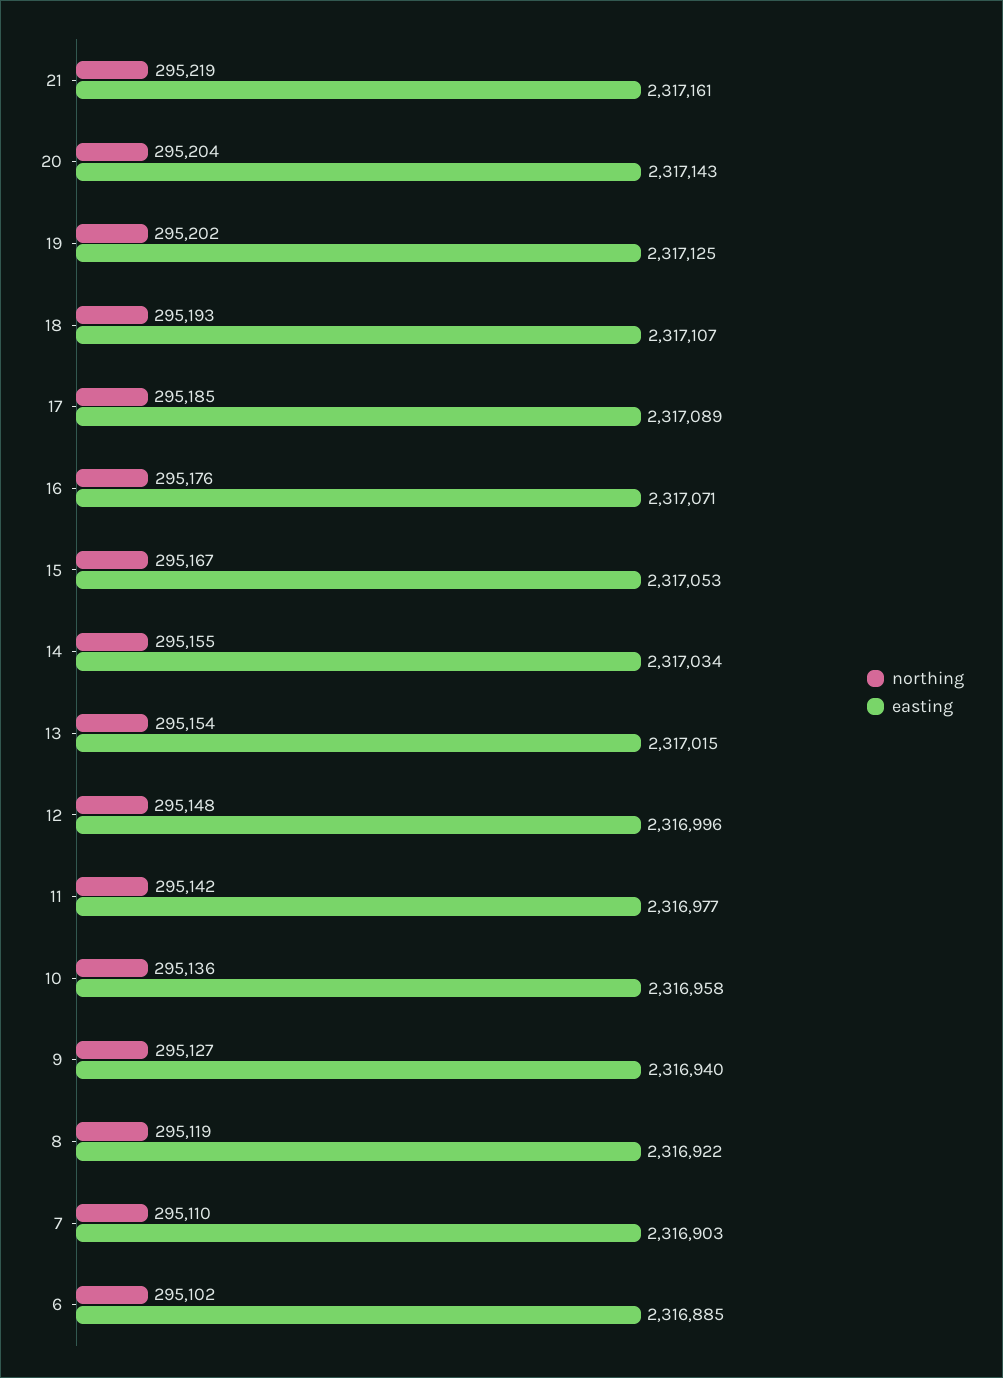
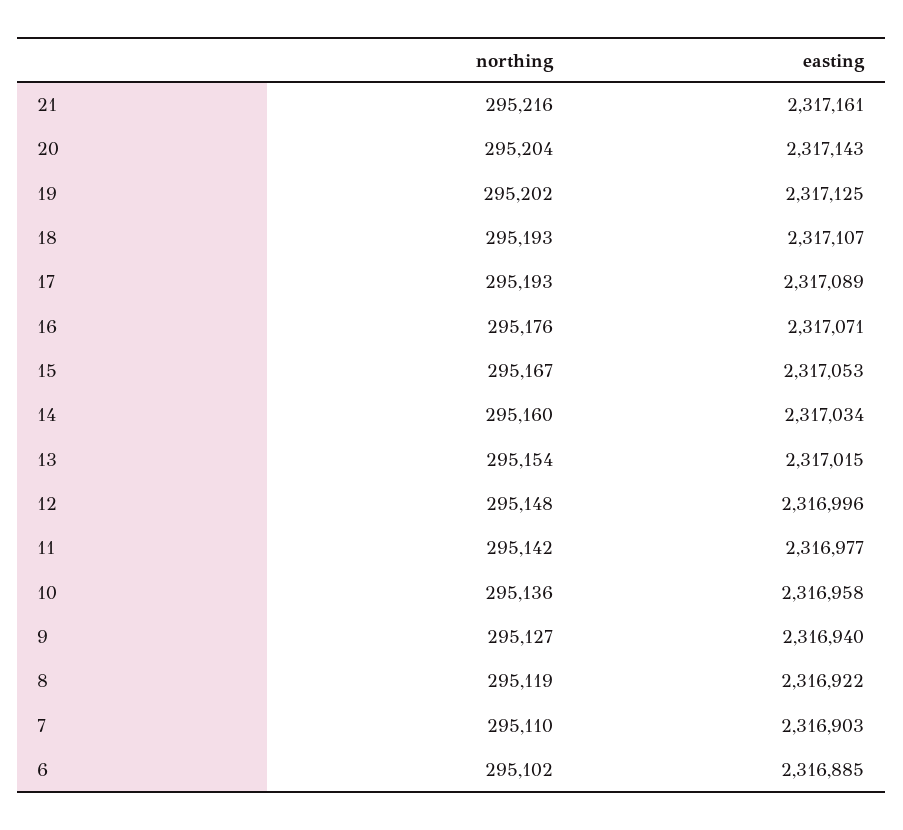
  {
    "northing": {
-     "21": 295219,
+     "21": 295216,
      "20": 295204,
      "19": 295202,
      "18": 295193,
-     "17": 295185,
+     "17": 295193,
      "16": 295176,
      "15": 295167,
-     "14": 295155,
+     "14": 295160,
      "13": 295154,
      "12": 295148,
      "11": 295142,
      "10": 295136,
      "9": 295127,
      "8": 295119,
      "7": 295110,
      "6": 295102
    },
    "easting": {
      "21": 2317161,
      "20": 2317143,
      "19": 2317125,
      "18": 2317107,
      "17": 2317089,
      "16": 2317071,
      "15": 2317053,
      "14": 2317034,
      "13": 2317015,
      "12": 2316996,
      "11": 2316977,
      "10": 2316958,
      "9": 2316940,
      "8": 2316922,
      "7": 2316903,
      "6": 2316885
    }
  }

